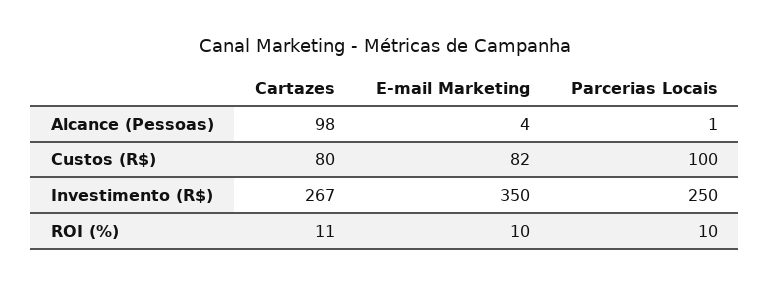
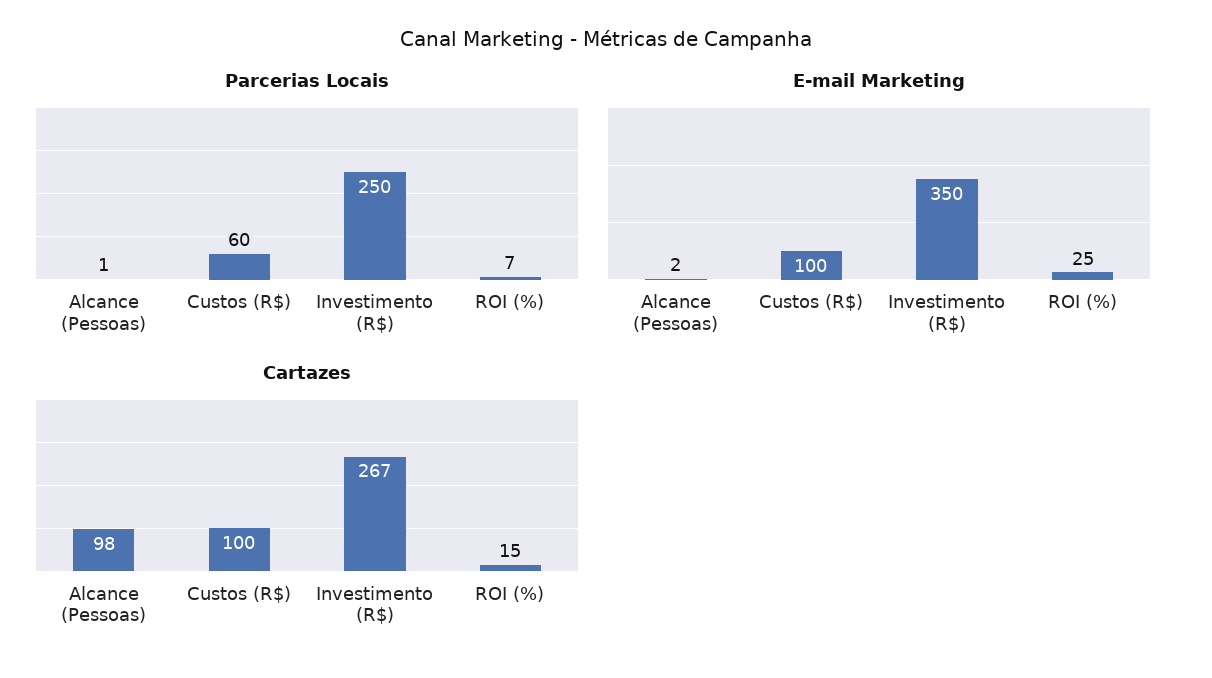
  {
    "Cartazes": {
      "Alcance (Pessoas)": 98,
-     "Custos (R$)": 80,
+     "Custos (R$)": 100,
      "Investimento (R$)": 267,
-     "ROI (%)": 11
+     "ROI (%)": 15
    },
    "E-mail Marketing": {
-     "Alcance (Pessoas)": 4,
+     "Alcance (Pessoas)": 2,
-     "Custos (R$)": 82,
+     "Custos (R$)": 100,
      "Investimento (R$)": 350,
-     "ROI (%)": 10
+     "ROI (%)": 25
    },
    "Parcerias Locais": {
      "Alcance (Pessoas)": 1,
-     "Custos (R$)": 100,
+     "Custos (R$)": 60,
      "Investimento (R$)": 250,
-     "ROI (%)": 10
+     "ROI (%)": 7
    }
  }

